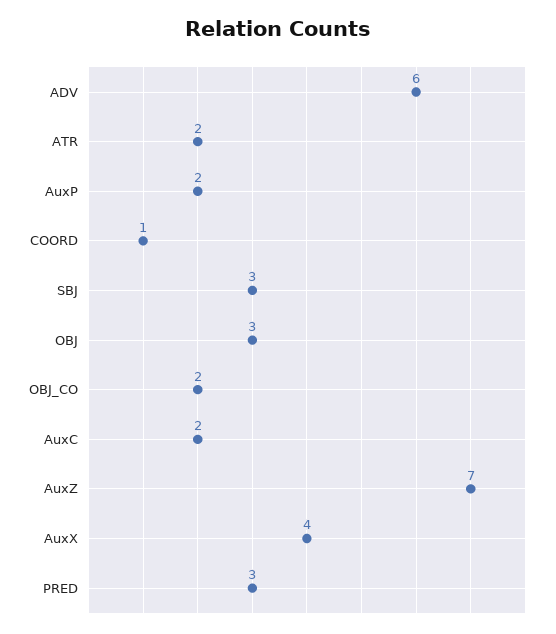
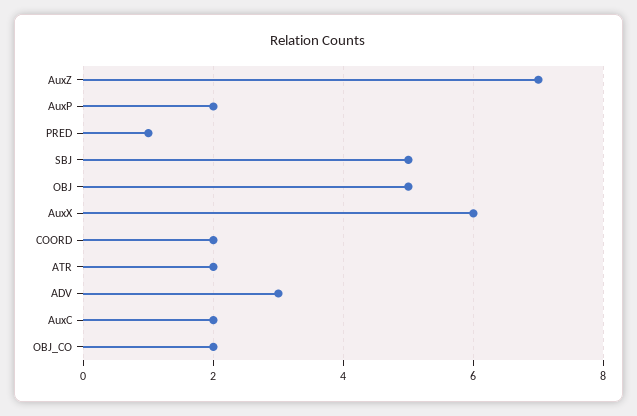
  {
-   "ADV": 6,
+   "ADV": 3,
    "ATR": 2,
    "AuxP": 2,
-   "COORD": 1,
+   "COORD": 2,
-   "SBJ": 3,
+   "SBJ": 5,
-   "OBJ": 3,
+   "OBJ": 5,
    "OBJ_CO": 2,
    "AuxC": 2,
    "AuxZ": 7,
-   "AuxX": 4,
+   "AuxX": 6,
-   "PRED": 3
+   "PRED": 1
  }

